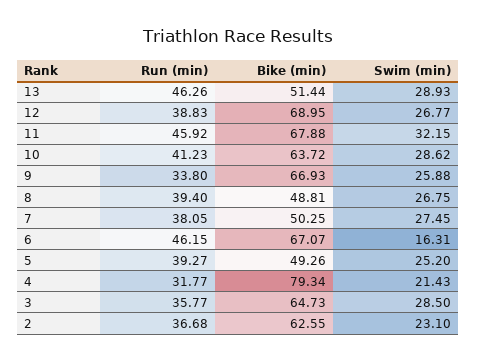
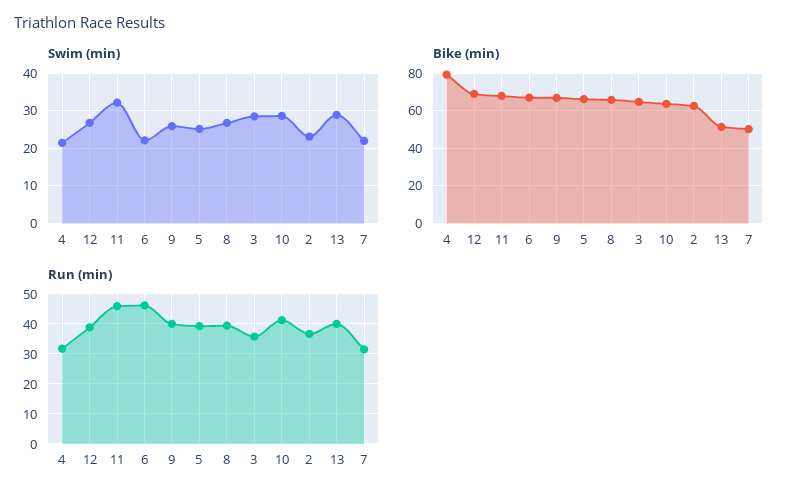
  {
    "Run (min)": {
-     "13": 46.26,
+     "13": 40,
      "12": 38.83,
      "11": 45.92,
      "10": 41.23,
-     "9": 33.8,
+     "9": 40,
      "8": 39.4,
-     "7": 38.05,
+     "7": 32,
      "6": 46.15,
      "5": 39.27,
      "4": 31.77,
      "3": 35.77,
      "2": 36.68
    },
    "Bike (min)": {
      "13": 51.44,
      "12": 68.95,
      "11": 67.88,
      "10": 63.72,
      "9": 66.93,
-     "8": 48.81,
+     "8": 65,
      "7": 50.25,
      "6": 67.07,
-     "5": 49.26,
+     "5": 65,
      "4": 79.34,
      "3": 64.73,
      "2": 62.55
    },
    "Swim (min)": {
      "13": 28.93,
      "12": 26.77,
      "11": 32.15,
      "10": 28.62,
      "9": 25.88,
      "8": 26.75,
-     "7": 27.45,
+     "7": 22,
-     "6": 16.31,
+     "6": 22,
      "5": 25.2,
      "4": 21.43,
      "3": 28.5,
      "2": 23.1
    }
  }

